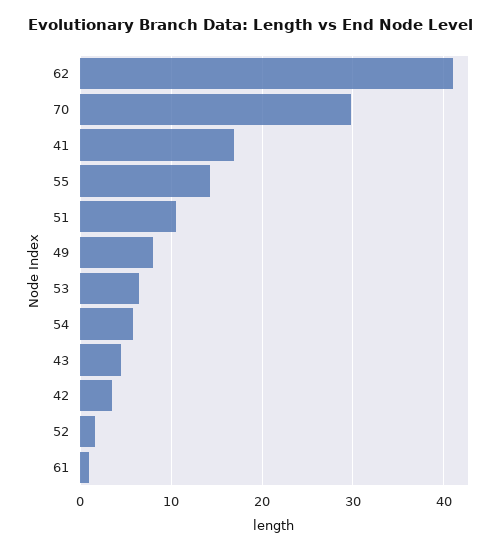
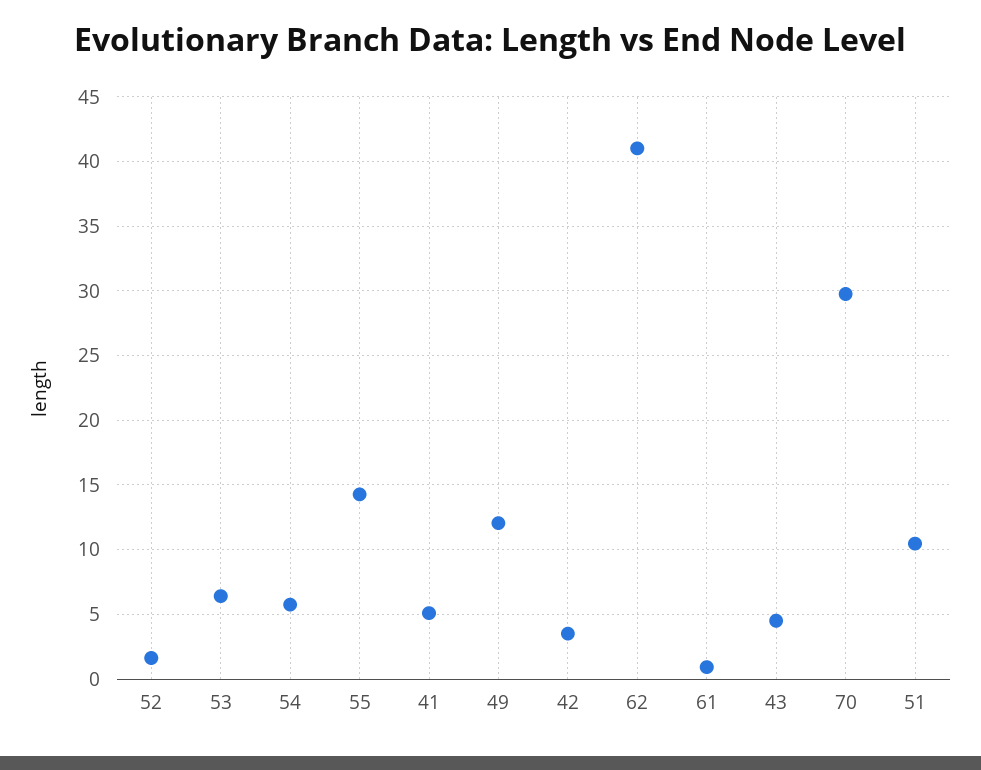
  {
    "62": 41,
    "70": 30,
-   "41": 17,
+   "41": 5,
    "55": 14.5,
    "51": 10.5,
-   "49": 8,
+   "49": 12,
    "53": 6.5,
    "54": 6,
    "43": 4.5,
    "42": 3.5,
    "52": 1.5,
    "61": 1
  }

